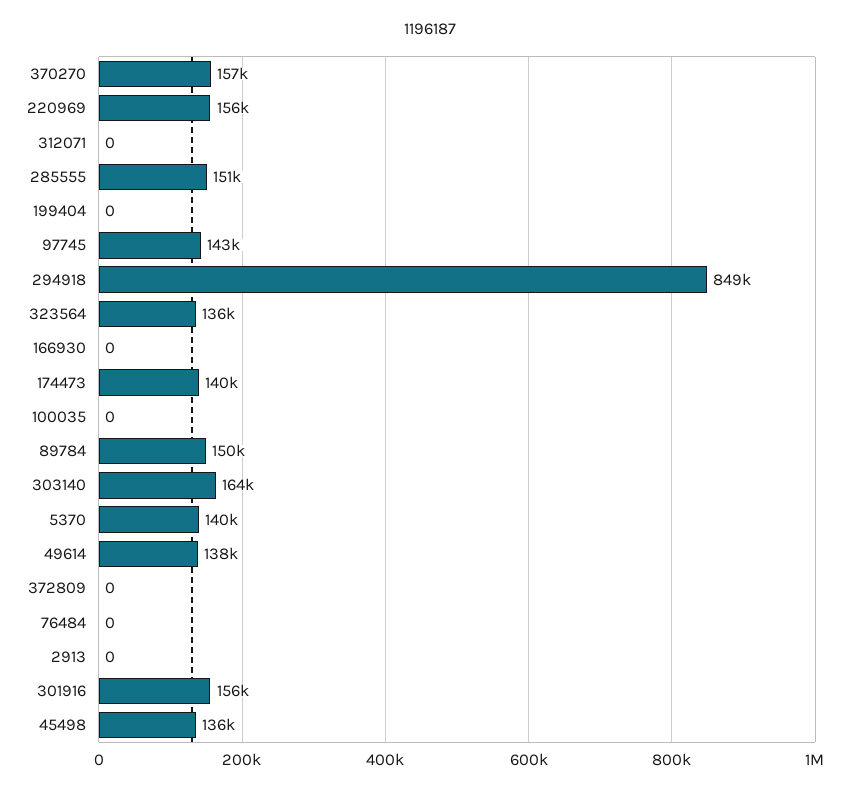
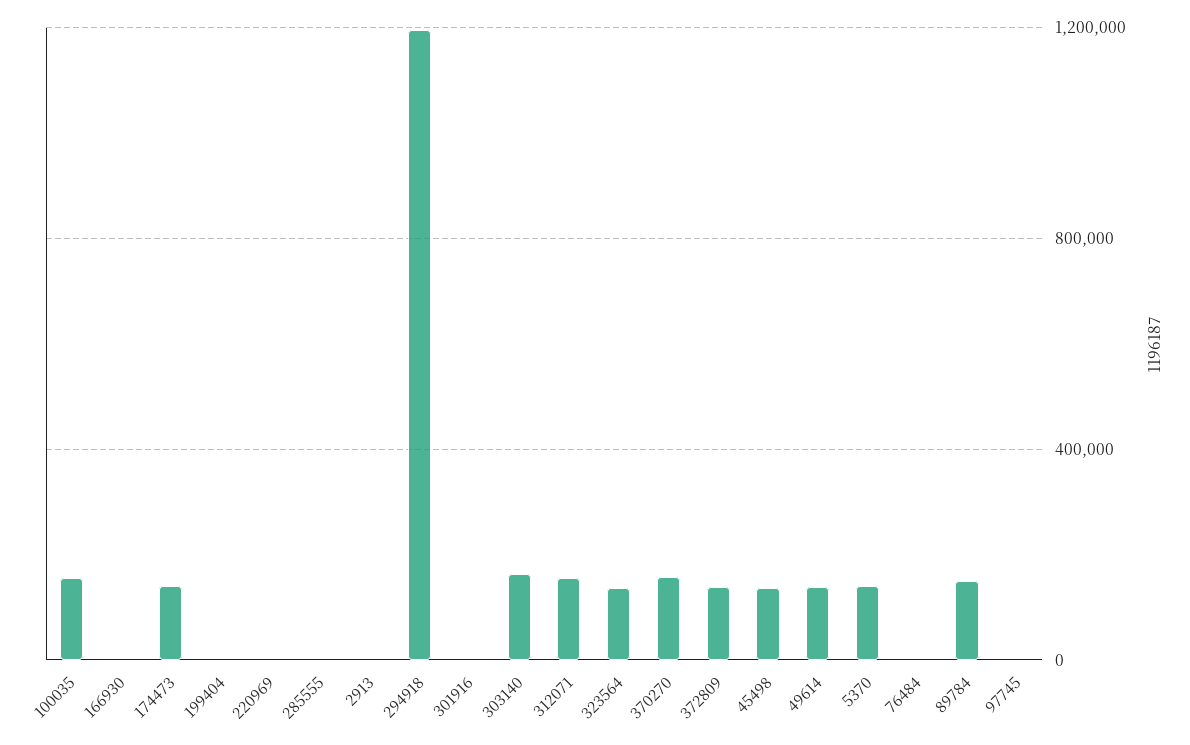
  {
    "370270": 157000,
-   "220969": 156000,
+   "220969": 0,
-   "312071": 0,
+   "312071": 150000,
-   "285555": 151000,
+   "285555": 0,
    "199404": 0,
-   "97745": 143000,
+   "97745": 0,
-   "294918": 849000,
+   "294918": 1200000,
    "323564": 136000,
    "166930": 0,
    "174473": 140000,
-   "100035": 0,
+   "100035": 150000,
    "89784": 150000,
    "303140": 164000,
    "5370": 140000,
    "49614": 138000,
-   "372809": 0,
+   "372809": 150000,
    "76484": 0,
    "2913": 0,
-   "301916": 156000,
+   "301916": 0,
    "45498": 136000
  }

